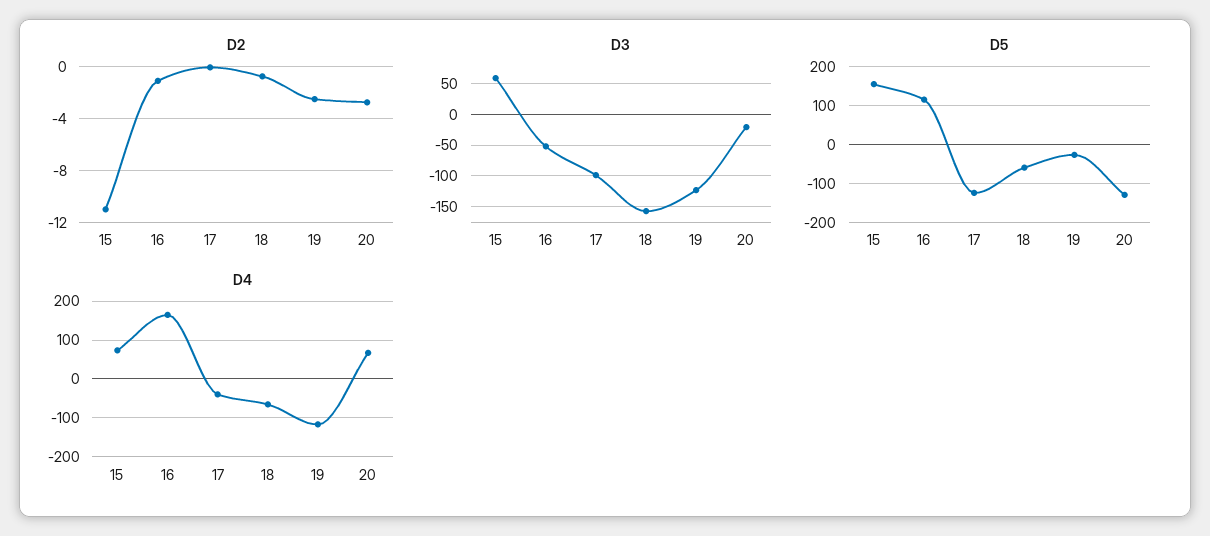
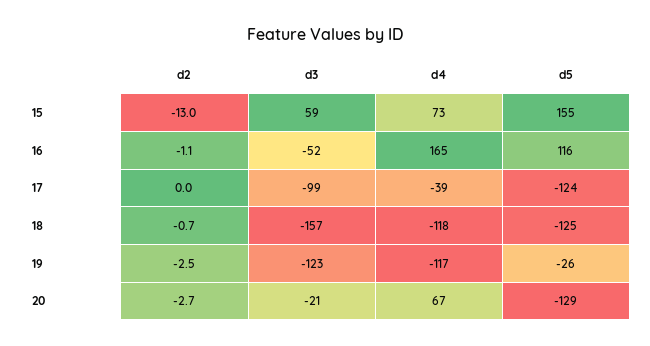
  {
    "D2": {
-     "15": -11,
+     "15": -13,
      "16": -1.1,
      "17": 0,
      "18": -0.7,
      "19": -2.5,
      "20": -2.7
    },
    "D3": {
      "15": 59,
      "16": -52,
      "17": -99,
      "18": -157,
      "19": -123,
      "20": -21
    },
    "D5": {
      "15": 155,
      "16": 116,
      "17": -124,
-     "18": -60,
+     "18": -125,
      "19": -26,
      "20": -129
    },
    "D4": {
      "15": 73,
      "16": 165,
      "17": -39,
-     "18": -60,
+     "18": -118,
      "19": -117,
      "20": 67
    }
  }

